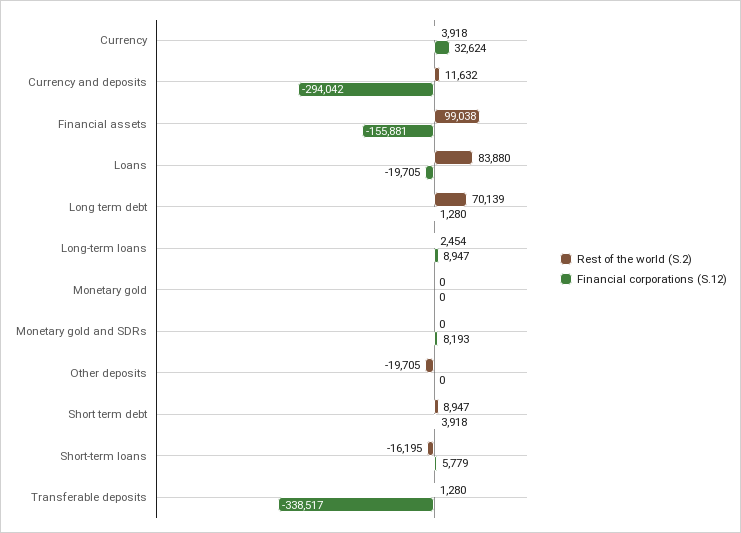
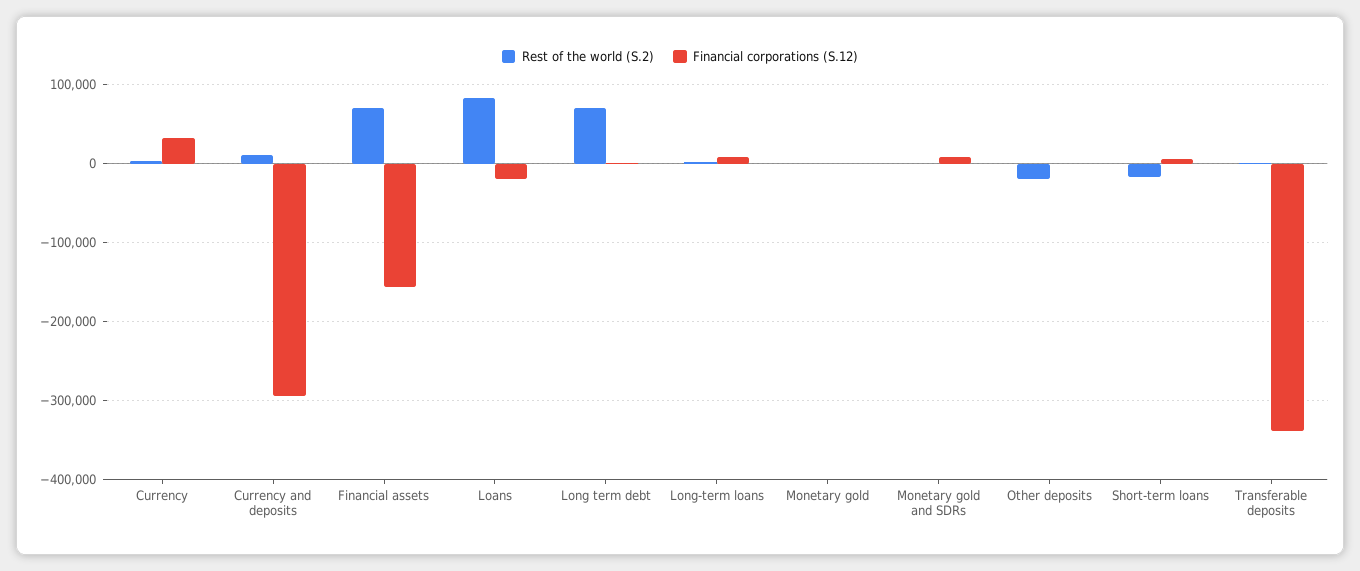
  {
    "Rest of the world (S.2)": {
      "Currency": 3918,
      "Currency and deposits": 11632,
-     "Financial assets": 99038,
+     "Financial assets": 70000,
      "Loans": 83880,
      "Long term debt": 70139,
      "Long-term loans": 2454,
      "Monetary gold": 0,
      "Monetary gold and SDRs": 0,
      "Other deposits": -19705,
-     "Short term debt": 8947,
      "Short-term loans": -16195,
      "Transferable deposits": 1280
    },
    "Financial corporations (S.12)": {
      "Currency": 32624,
      "Currency and deposits": -294042,
      "Financial assets": -155881,
      "Loans": -19705,
      "Long term debt": 1280,
      "Long-term loans": 8947,
      "Monetary gold": 0,
      "Monetary gold and SDRs": 8193,
      "Other deposits": 0,
-     "Short term debt": 3918,
      "Short-term loans": 5779,
      "Transferable deposits": -338517
    }
  }

